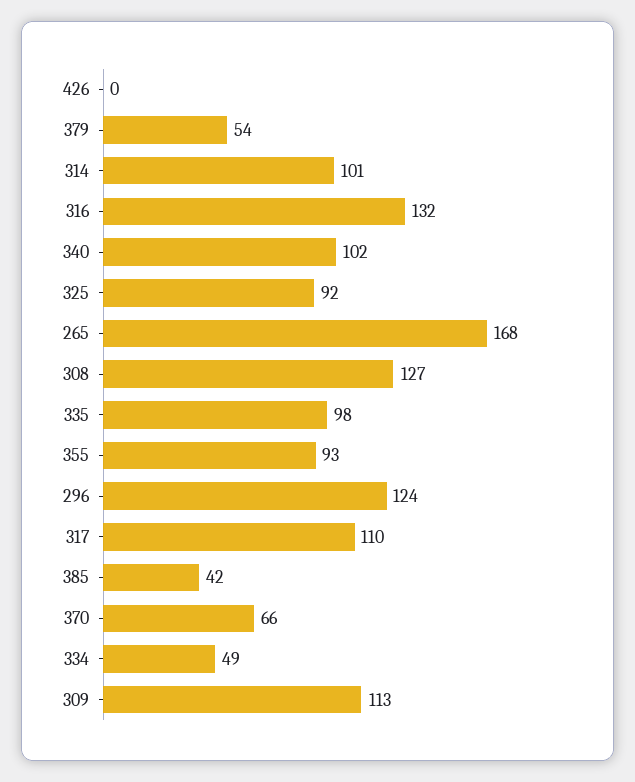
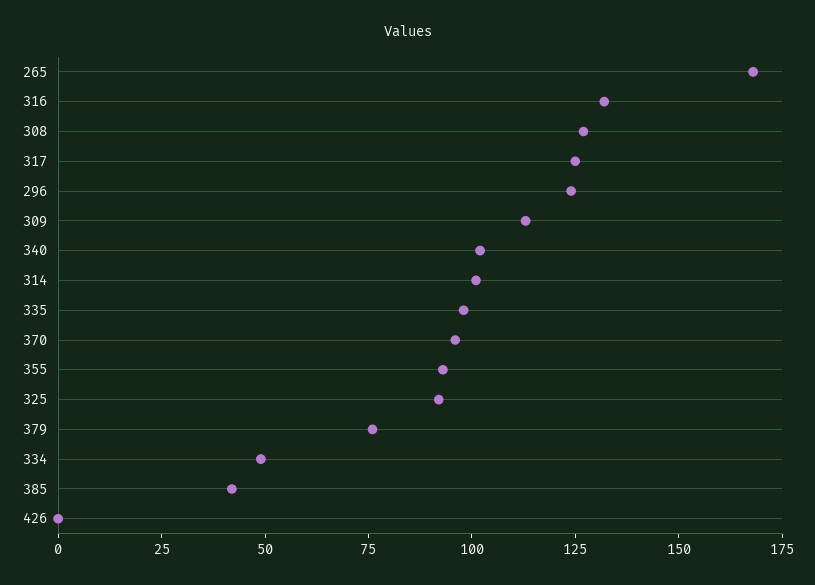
  {
    "426": 0,
-   "379": 54,
+   "379": 75,
    "314": 101,
    "316": 132,
    "340": 102,
    "325": 92,
    "265": 168,
    "308": 127,
    "335": 98,
    "355": 93,
    "296": 124,
-   "317": 110,
+   "317": 125,
    "385": 42,
-   "370": 66,
+   "370": 95,
    "334": 49,
    "309": 113
  }

